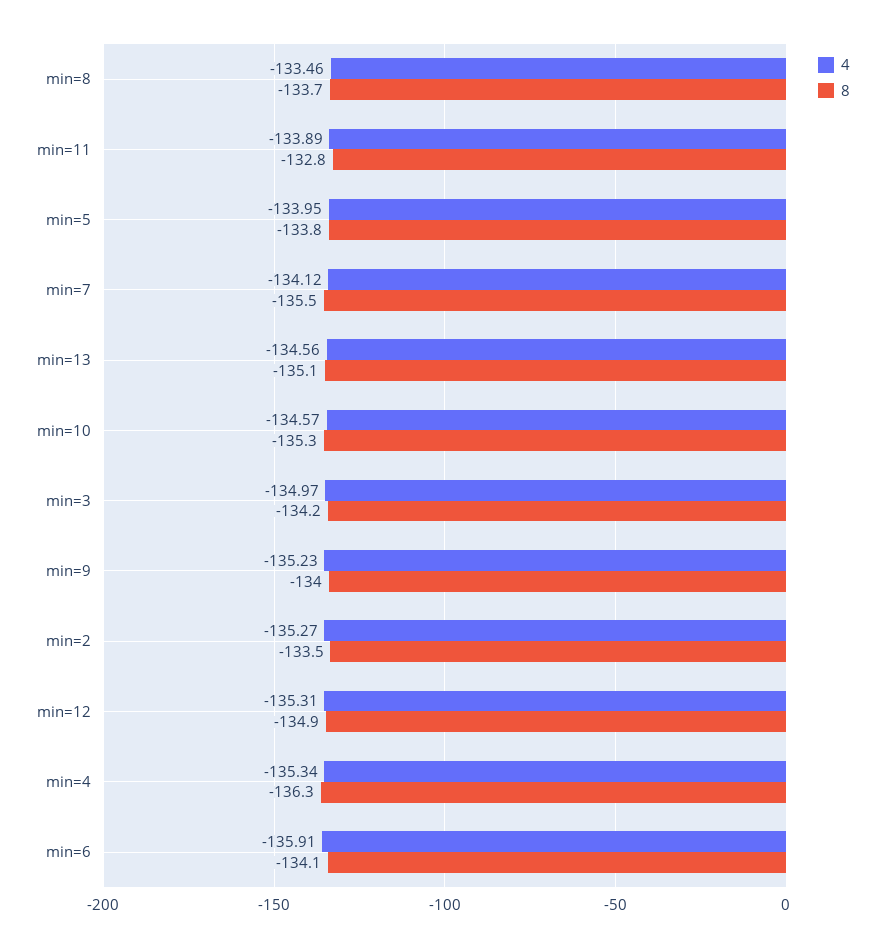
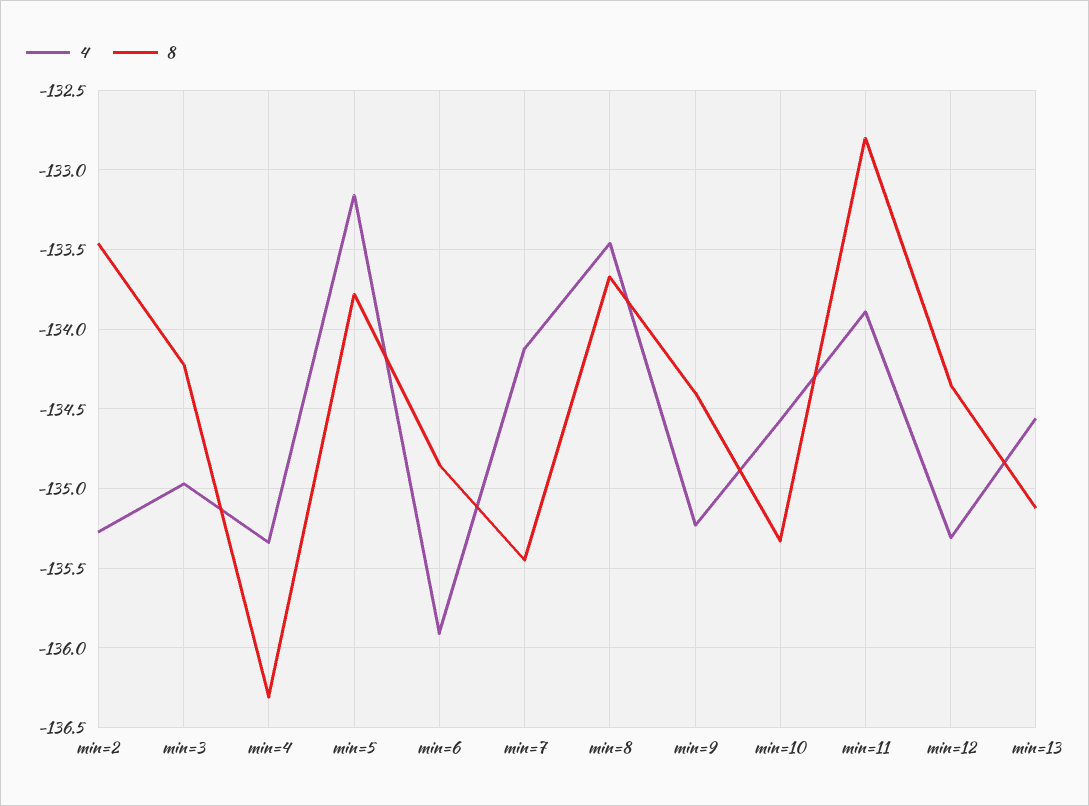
  {
    "4": {
      "min=8": -133.46,
      "min=11": -133.89,
-     "min=5": -133.95,
+     "min=5": -133.15,
      "min=7": -134.12,
      "min=13": -134.56,
      "min=10": -134.57,
      "min=3": -134.97,
      "min=9": -135.23,
      "min=2": -135.27,
      "min=12": -135.31,
      "min=4": -135.34,
      "min=6": -135.91
    },
    "8": {
      "min=8": -133.7,
      "min=11": -132.8,
      "min=5": -133.8,
      "min=7": -135.5,
      "min=13": -135.1,
      "min=10": -135.3,
      "min=3": -134.2,
-     "min=9": -134,
+     "min=9": -134.4,
      "min=2": -133.5,
-     "min=12": -134.9,
+     "min=12": -134.35,
      "min=4": -136.3,
-     "min=6": -134.1
+     "min=6": -134.85
    }
  }

